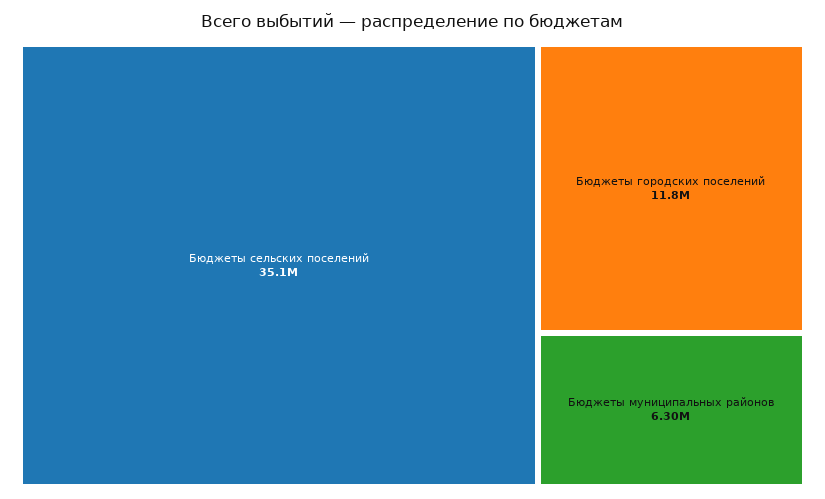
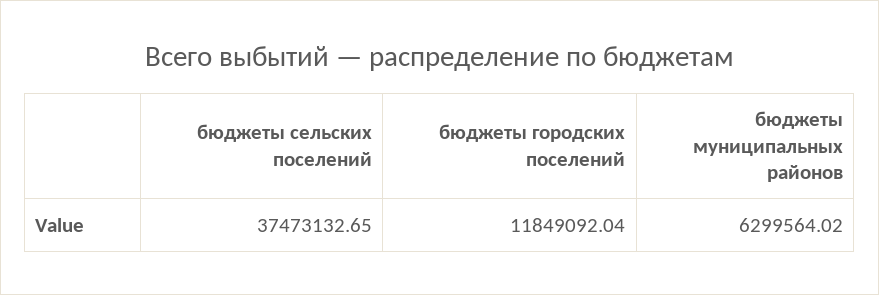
  {
-   "Бюджеты сельских поселений": 35100000,
+   "Бюджеты сельских поселений": 37473132.65,
    "Бюджеты городских поселений": 11849092.04,
    "Бюджеты муниципальных районов": 6299564.02
  }

